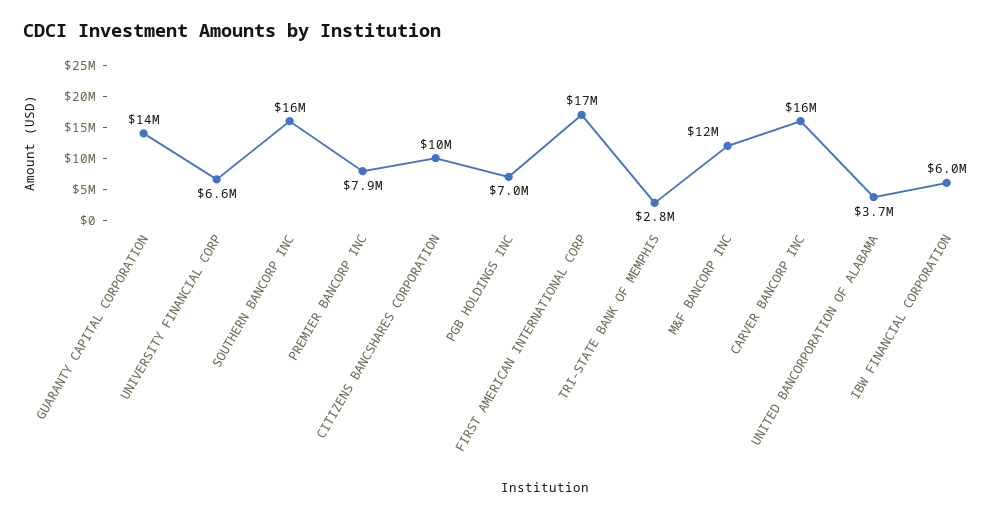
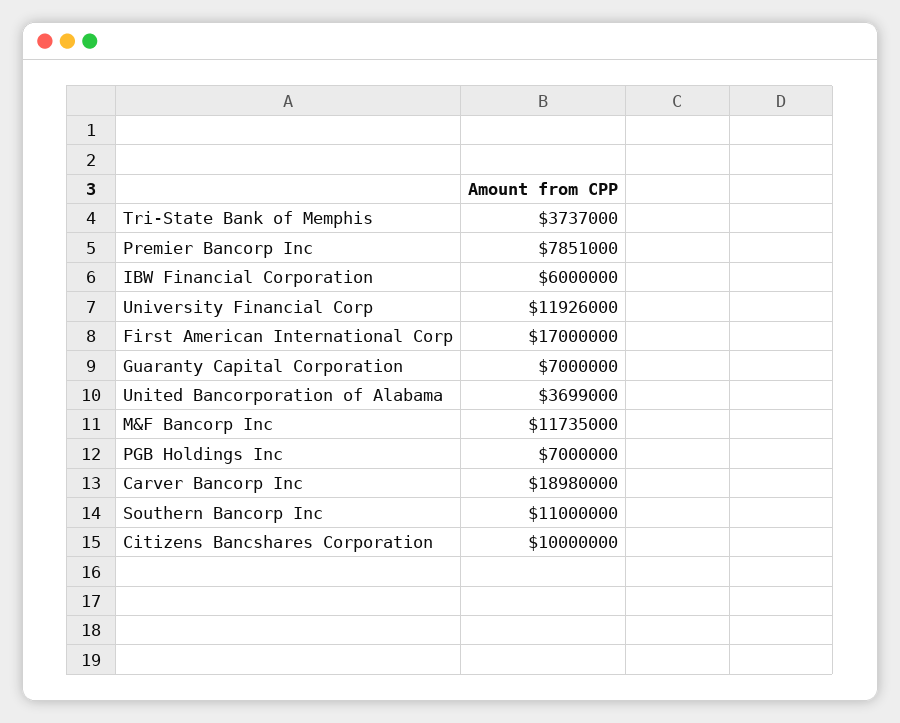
  {
-   "GUARANTY CAPITAL CORPORATION": 14000000,
+   "GUARANTY CAPITAL CORPORATION": 7000000,
-   "UNIVERSITY FINANCIAL CORP": 6600000,
+   "UNIVERSITY FINANCIAL CORP": 11926000,
-   "SOUTHERN BANCORP INC": 16000000,
+   "SOUTHERN BANCORP INC": 11000000,
    "PREMIER BANCORP INC": 7851000,
    "CITIZENS BANCSHARES CORPORATION": 10000000,
    "PGB HOLDINGS INC": 7000000,
    "FIRST AMERICAN INTERNATIONAL CORP": 17000000,
-   "TRI-STATE BANK OF MEMPHIS": 2800000,
+   "TRI-STATE BANK OF MEMPHIS": 3737000,
    "M&F BANCORP INC": 11735000,
-   "CARVER BANCORP INC": 16000000,
+   "CARVER BANCORP INC": 18980000,
    "UNITED BANCORPORATION OF ALABAMA": 3699000,
    "IBW FINANCIAL CORPORATION": 6000000
  }

